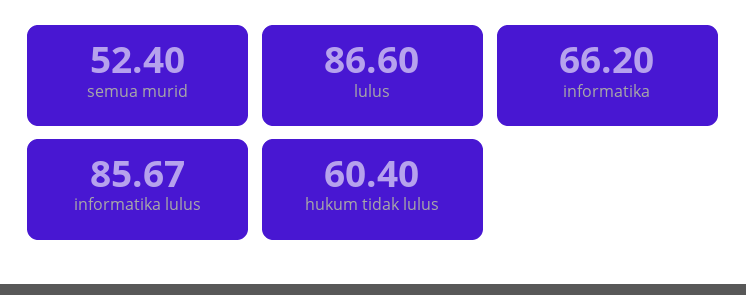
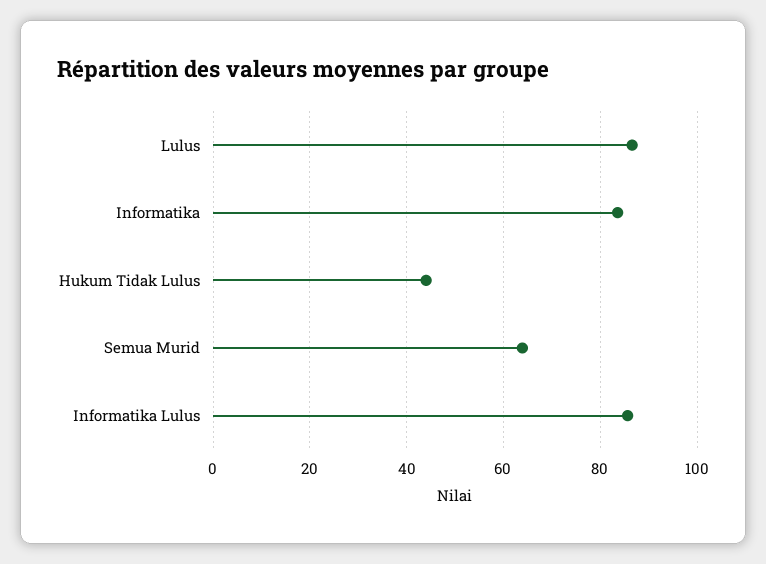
  {
-   "semua murid": 52.4,
+   "semua murid": 64,
    "lulus": 86.6,
-   "informatika": 66.2,
+   "informatika": 84,
    "informatika lulus": 85.67,
-   "hukum tidak lulus": 60.4
+   "hukum tidak lulus": 44
  }

